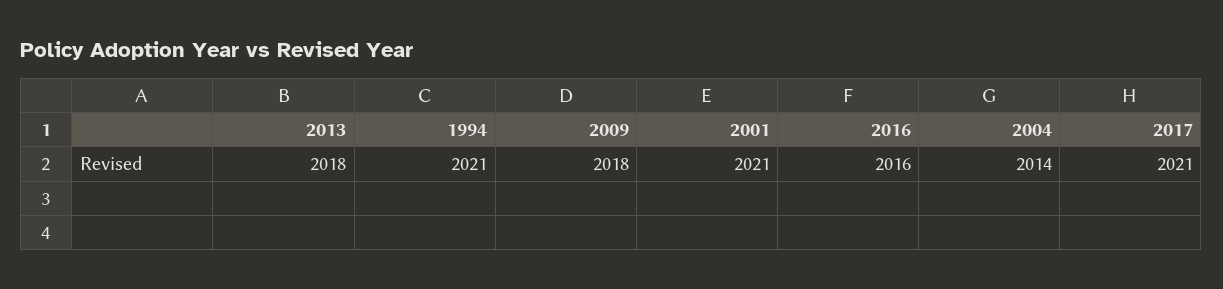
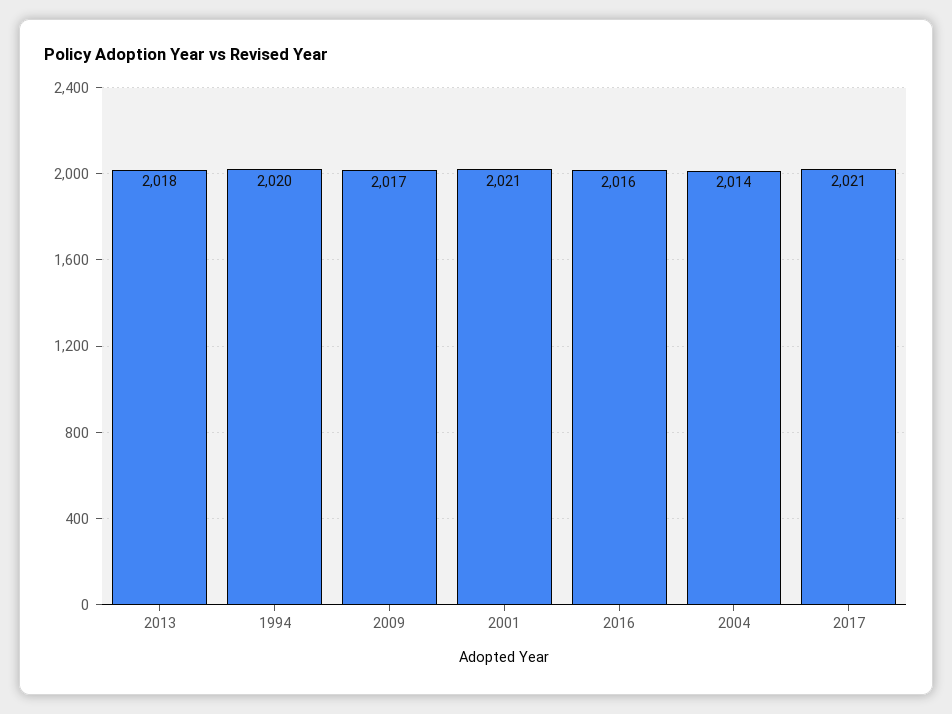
  {
    "2013": 2018,
-   "1994": 2021,
+   "1994": 2020,
-   "2009": 2018,
+   "2009": 2017,
    "2001": 2021,
    "2016": 2016,
    "2004": 2014,
    "2017": 2021
  }

